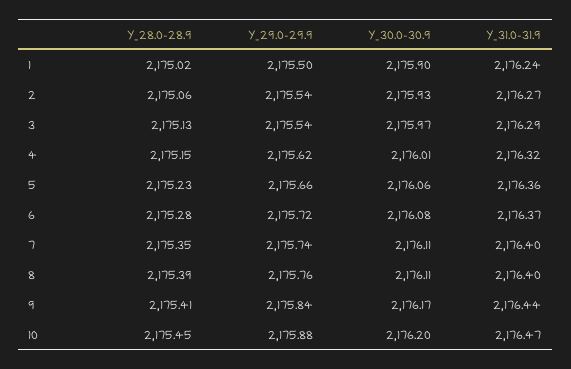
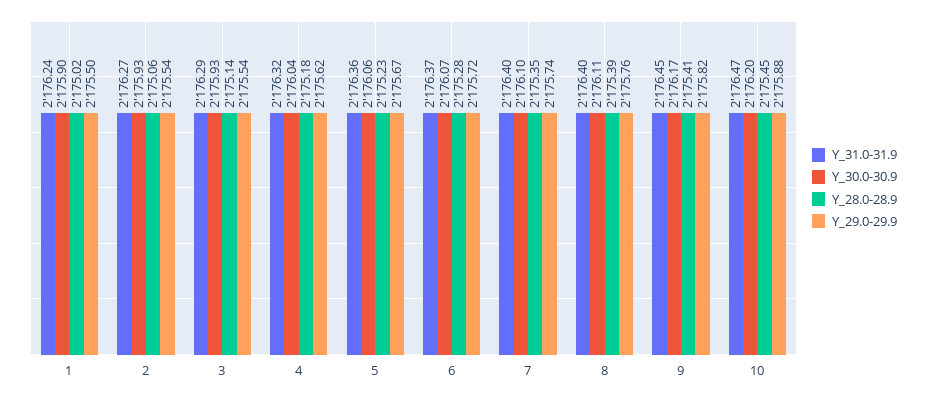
  {
    "Y_28.0-28.9": {
      "1": 2175.02,
      "2": 2175.06,
-     "3": 2175.13,
+     "3": 2175.14,
-     "4": 2175.15,
+     "4": 2175.18,
      "5": 2175.23,
      "6": 2175.28,
      "7": 2175.35,
      "8": 2175.39,
      "9": 2175.41,
      "10": 2175.45
    },
    "Y_29.0-29.9": {
      "1": 2175.5,
      "2": 2175.54,
      "3": 2175.54,
      "4": 2175.62,
-     "5": 2175.66,
+     "5": 2175.67,
      "6": 2175.72,
      "7": 2175.74,
      "8": 2175.76,
-     "9": 2175.84,
+     "9": 2175.82,
      "10": 2175.88
    },
    "Y_30.0-30.9": {
      "1": 2175.9,
      "2": 2175.93,
-     "3": 2175.97,
+     "3": 2175.93,
-     "4": 2176.01,
+     "4": 2176.04,
      "5": 2176.06,
-     "6": 2176.08,
+     "6": 2176.07,
-     "7": 2176.11,
+     "7": 2176.1,
      "8": 2176.11,
      "9": 2176.17,
      "10": 2176.2
    },
    "Y_31.0-31.9": {
      "1": 2176.24,
      "2": 2176.27,
      "3": 2176.29,
      "4": 2176.32,
      "5": 2176.36,
      "6": 2176.37,
      "7": 2176.4,
      "8": 2176.4,
-     "9": 2176.44,
+     "9": 2176.45,
      "10": 2176.47
    }
  }

